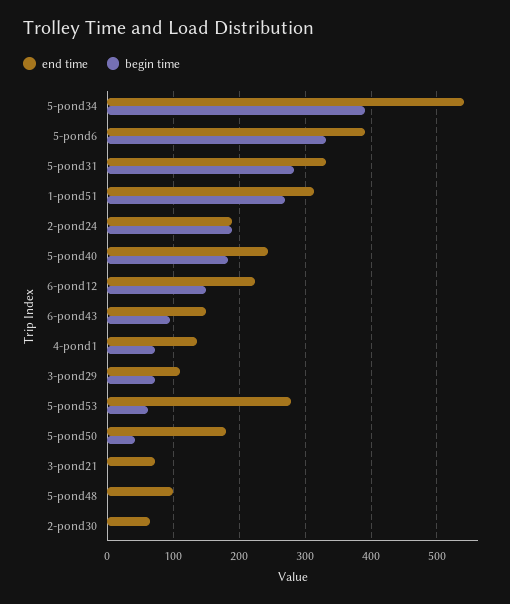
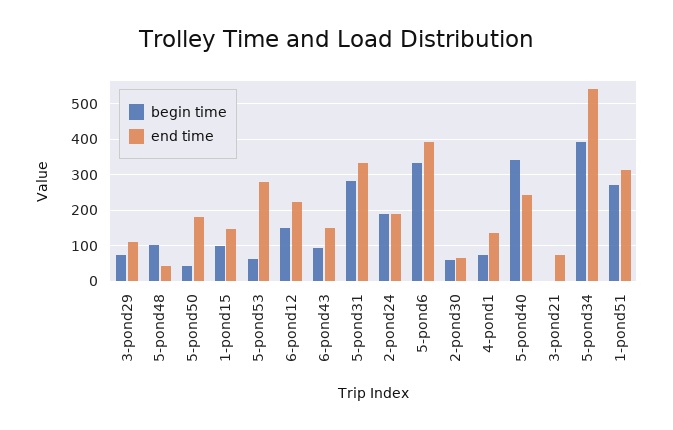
  {
    "end time": {
      "5-pond34": 540,
      "5-pond6": 390,
      "5-pond31": 330,
      "1-pond51": 310,
      "2-pond24": 190,
      "5-pond40": 240,
      "6-pond12": 220,
      "6-pond43": 150,
      "4-pond1": 140,
      "3-pond29": 110,
      "5-pond53": 280,
      "5-pond50": 180,
      "3-pond21": 70,
-     "5-pond48": 100,
+     "5-pond48": 40,
-     "2-pond30": 60
+     "2-pond30": 60,
+     "1-pond15": 140
    },
    "begin time": {
      "5-pond34": 390,
      "5-pond6": 330,
      "5-pond31": 280,
      "1-pond51": 270,
      "2-pond24": 190,
-     "5-pond40": 180,
+     "5-pond40": 340,
      "6-pond12": 150,
      "6-pond43": 90,
      "4-pond1": 70,
      "3-pond29": 70,
      "5-pond53": 60,
      "5-pond50": 40,
      "3-pond21": 0,
-     "5-pond48": 0,
+     "5-pond48": 100,
-     "2-pond30": 0
+     "2-pond30": 60,
+     "1-pond15": 100
    }
  }

